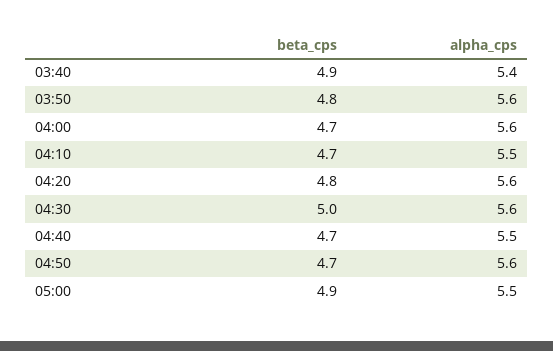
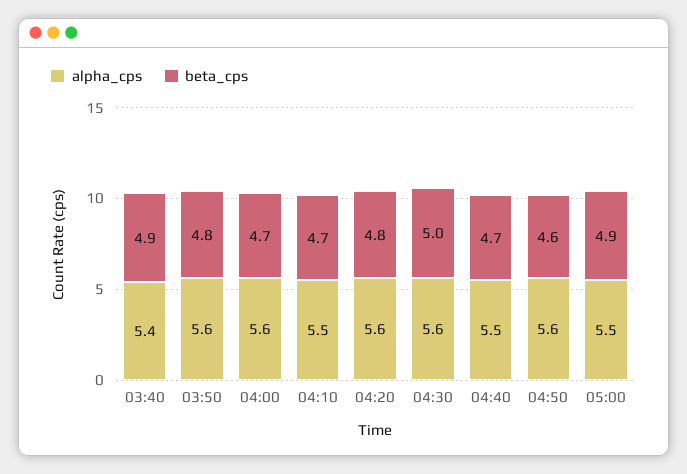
  {
    "beta_cps": {
      "03:40": 4.9,
      "03:50": 4.8,
      "04:00": 4.7,
      "04:10": 4.7,
      "04:20": 4.8,
      "04:30": 5,
      "04:40": 4.7,
-     "04:50": 4.7,
+     "04:50": 4.6,
      "05:00": 4.9
    },
    "alpha_cps": {
      "03:40": 5.4,
      "03:50": 5.6,
      "04:00": 5.6,
      "04:10": 5.5,
      "04:20": 5.6,
      "04:30": 5.6,
      "04:40": 5.5,
      "04:50": 5.6,
      "05:00": 5.5
    }
  }

